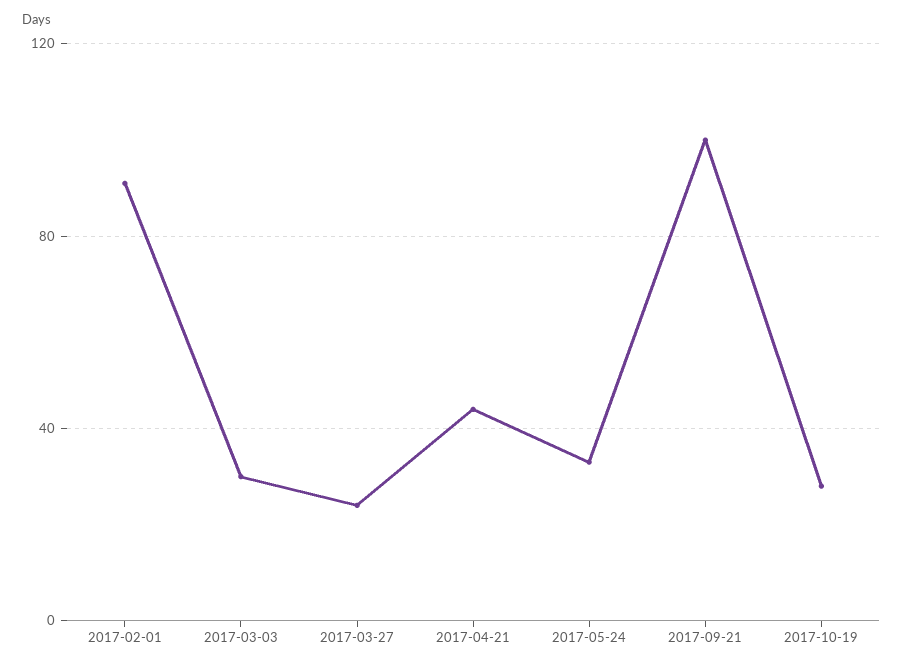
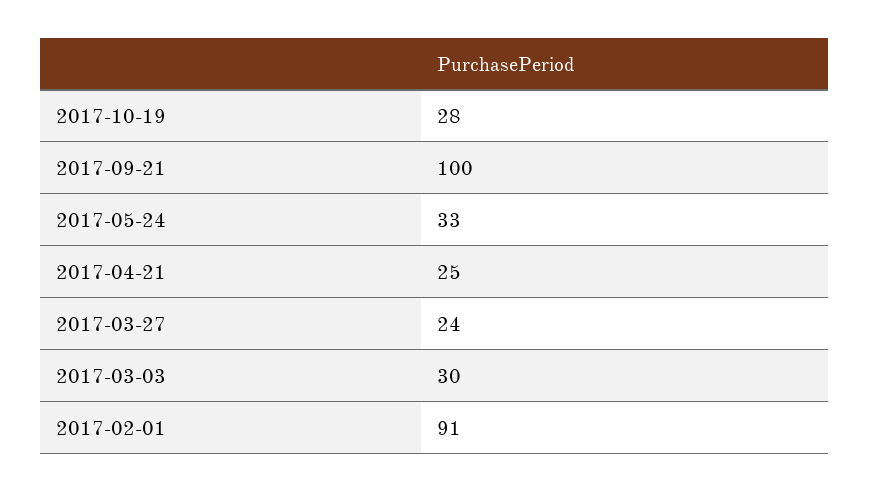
  {
    "2017-02-01": 91,
    "2017-03-03": 30,
    "2017-03-27": 24,
-   "2017-04-21": 45,
+   "2017-04-21": 25,
    "2017-05-24": 33,
    "2017-09-21": 100,
    "2017-10-19": 28
  }

